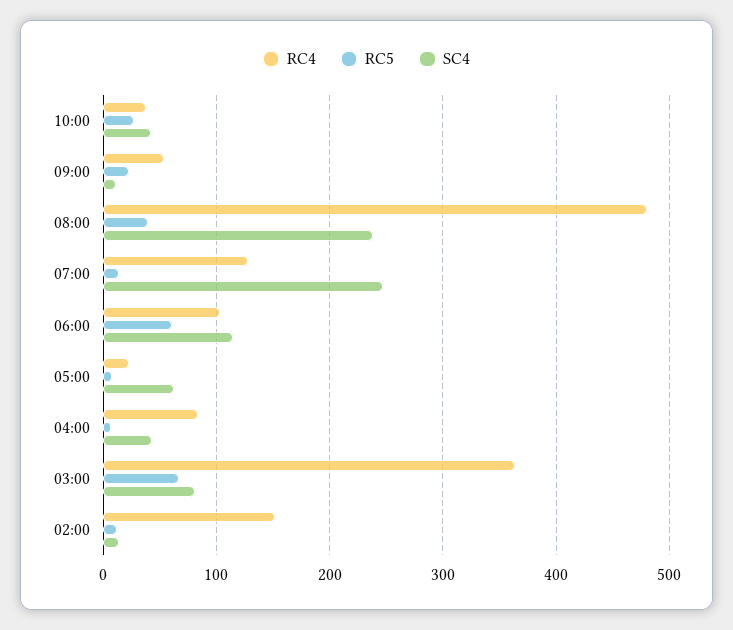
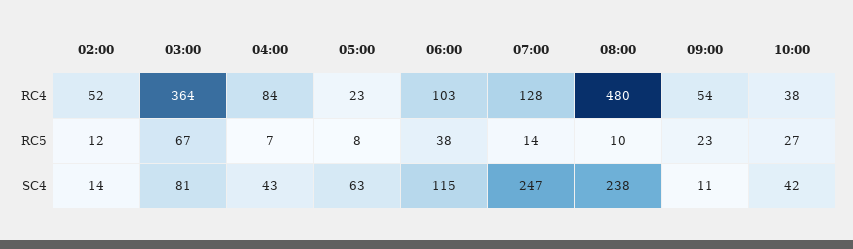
  {
    "RC4": {
      "10:00": 38,
      "09:00": 54,
      "08:00": 480,
      "07:00": 128,
      "06:00": 103,
      "05:00": 23,
      "04:00": 84,
      "03:00": 364,
-     "02:00": 150
+     "02:00": 52
    },
    "RC5": {
      "10:00": 27,
      "09:00": 23,
-     "08:00": 40,
+     "08:00": 10,
      "07:00": 14,
-     "06:00": 60,
+     "06:00": 38,
      "05:00": 8,
      "04:00": 7,
      "03:00": 67,
      "02:00": 12
    },
    "SC4": {
      "10:00": 42,
      "09:00": 11,
      "08:00": 238,
      "07:00": 247,
      "06:00": 115,
      "05:00": 63,
      "04:00": 43,
      "03:00": 81,
      "02:00": 14
    }
  }

